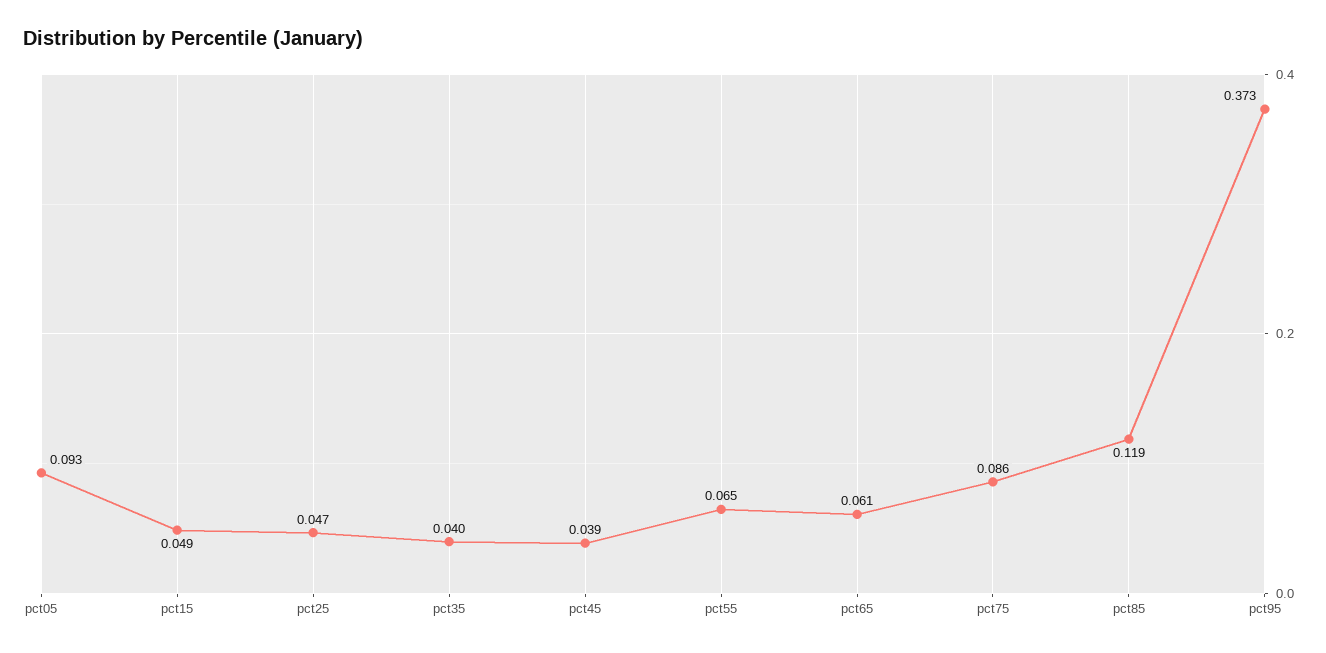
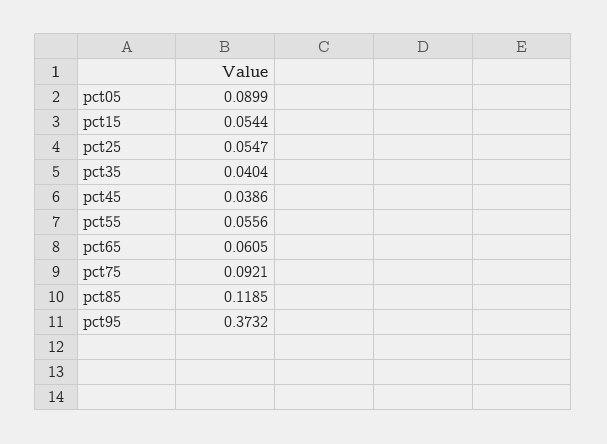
  {
-   "pct05": 0.093,
+   "pct05": 0.0899,
-   "pct15": 0.049,
+   "pct15": 0.0544,
-   "pct25": 0.047,
+   "pct25": 0.0547,
    "pct35": 0.0404,
    "pct45": 0.0386,
-   "pct55": 0.065,
+   "pct55": 0.0556,
    "pct65": 0.0605,
-   "pct75": 0.086,
+   "pct75": 0.0921,
    "pct85": 0.1185,
    "pct95": 0.3732
  }

